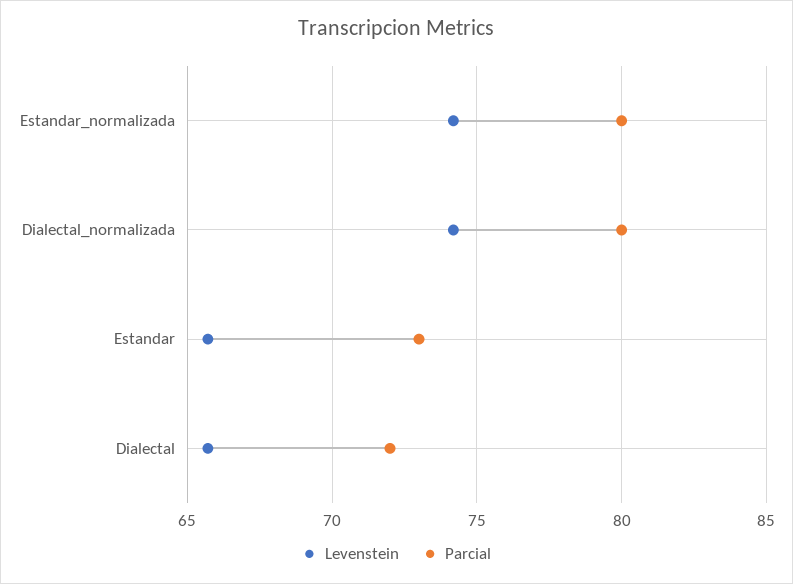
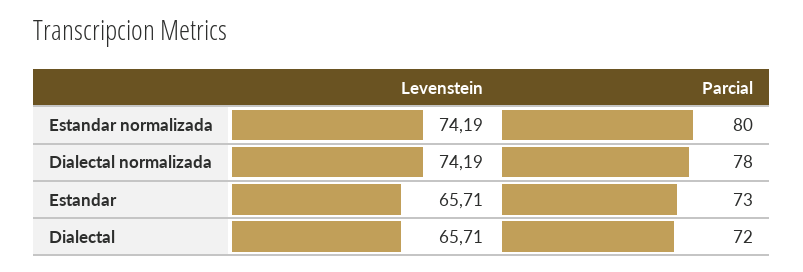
  {
    "Levenstein": {
      "Estandar_normalizada": 74.19,
      "Dialectal_normalizada": 74.19,
      "Estandar": 65.71,
      "Dialectal": 65.71
    },
    "Parcial": {
      "Estandar_normalizada": 80,
-     "Dialectal_normalizada": 80,
+     "Dialectal_normalizada": 78,
      "Estandar": 73,
      "Dialectal": 72
    }
  }

